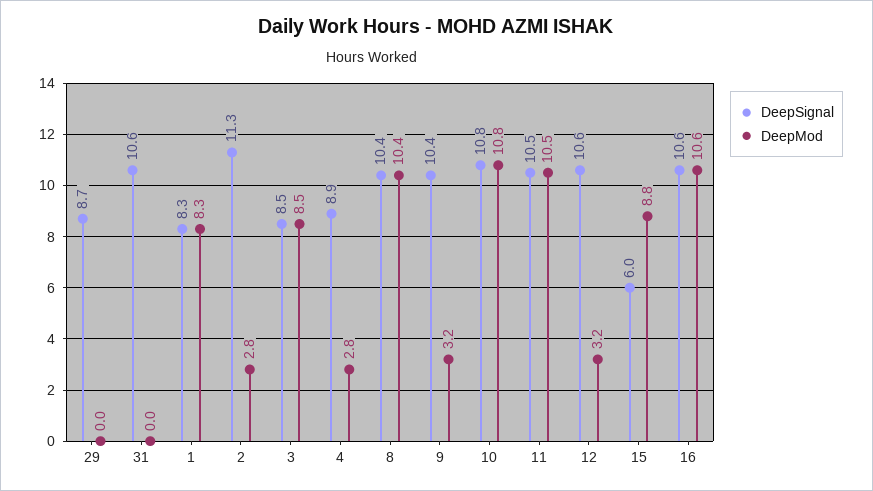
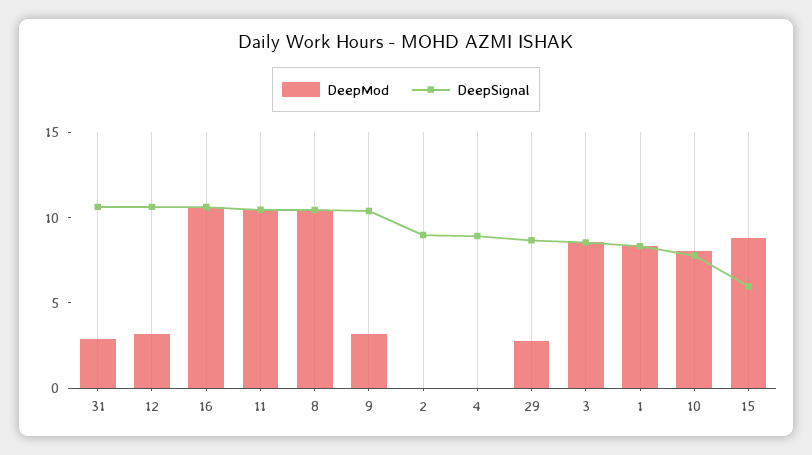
  {
    "DeepSignal": {
      "29": 8.7,
      "31": 10.6,
      "1": 8.3,
-     "2": 11.3,
+     "2": 9,
      "3": 8.5,
      "4": 8.9,
      "8": 10.4,
      "9": 10.4,
-     "10": 10.8,
+     "10": 8,
      "11": 10.5,
      "12": 10.6,
      "15": 6,
      "16": 10.6
    },
    "DeepMod": {
-     "29": 0,
+     "29": 3,
-     "31": 0,
+     "31": 3,
      "1": 8.3,
-     "2": 2.8,
+     "2": 0,
      "3": 8.5,
-     "4": 2.8,
+     "4": 0,
      "8": 10.4,
      "9": 3.2,
-     "10": 10.8,
+     "10": 8,
      "11": 10.5,
      "12": 3.2,
      "15": 8.8,
      "16": 10.6
    }
  }

